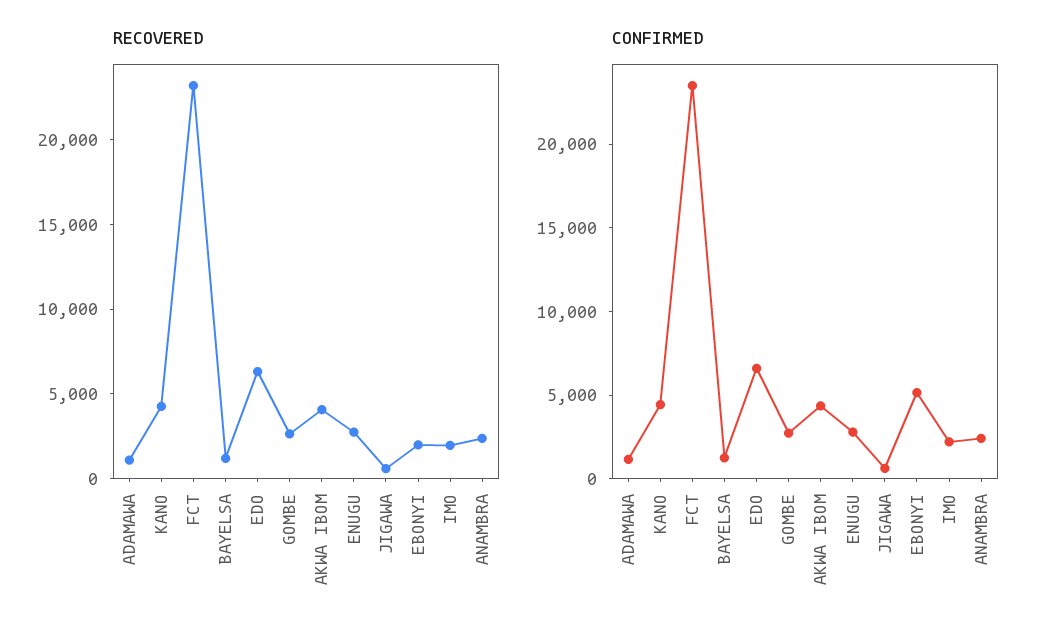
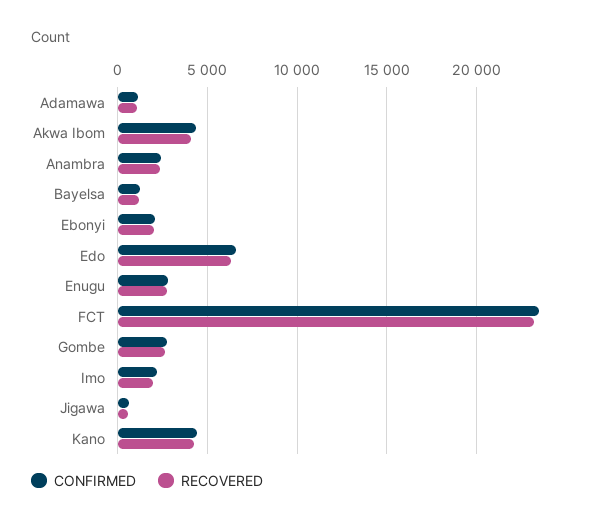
  {
    "RECOVERED": {
      "ADAMAWA": 1000,
      "KANO": 4500,
      "FCT": 23000,
      "BAYELSA": 1000,
      "EDO": 6500,
      "GOMBE": 2500,
      "AKWA IBOM": 4000,
      "ENUGU": 3000,
      "JIGAWA": 500,
      "EBONYI": 2000,
      "IMO": 2000,
      "ANAMBRA": 2500
    },
    "CONFIRMED": {
      "ADAMAWA": 1000,
      "KANO": 4500,
      "FCT": 23500,
      "BAYELSA": 1500,
      "EDO": 6500,
      "GOMBE": 2500,
      "AKWA IBOM": 4500,
      "ENUGU": 3000,
      "JIGAWA": 500,
-     "EBONYI": 5000,
+     "EBONYI": 2000,
      "IMO": 2000,
      "ANAMBRA": 2500
    }
  }

